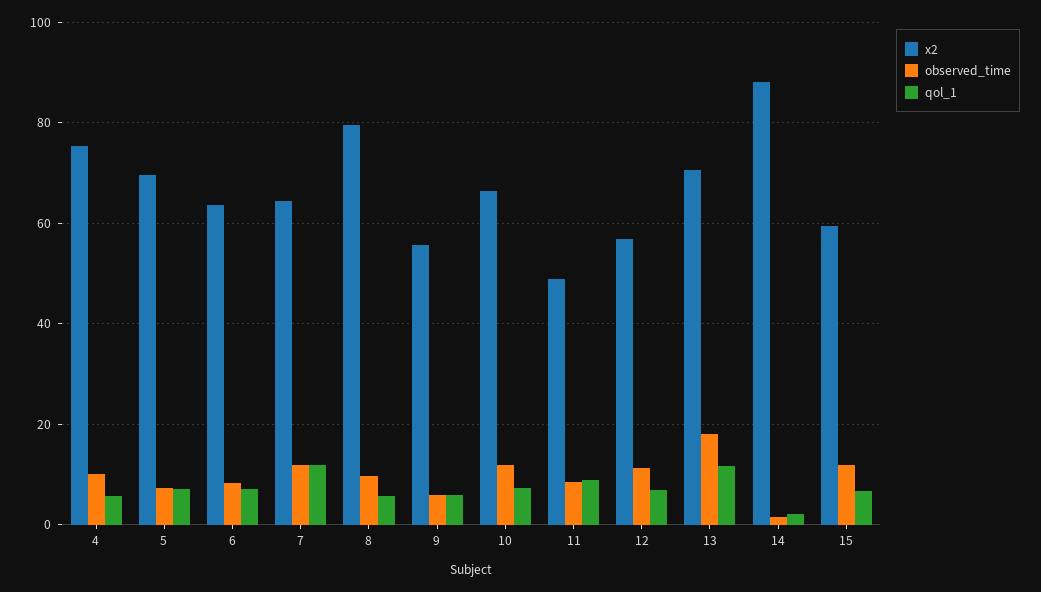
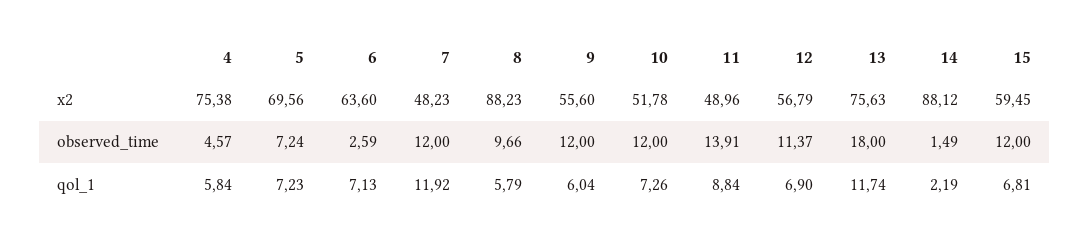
  {
    "x2": {
      "4": 75.38,
      "5": 69.56,
      "6": 63.6,
-     "7": 64,
+     "7": 48.23,
-     "8": 80,
+     "8": 88.23,
      "9": 55.6,
-     "10": 66,
+     "10": 51.78,
      "11": 48.96,
      "12": 56.79,
-     "13": 70,
+     "13": 75.63,
      "14": 88.12,
      "15": 59.45
    },
    "observed_time": {
-     "4": 10,
+     "4": 4.57,
      "5": 7.24,
-     "6": 8,
+     "6": 2.59,
      "7": 12,
      "8": 9.66,
-     "9": 6,
+     "9": 12,
      "10": 12,
-     "11": 8,
+     "11": 13.91,
      "12": 11.37,
      "13": 18,
      "14": 1.49,
      "15": 12
    },
    "qol_1": {
      "4": 5.84,
      "5": 7.23,
      "6": 7.13,
      "7": 11.92,
      "8": 5.79,
      "9": 6.04,
      "10": 7.26,
      "11": 8.84,
      "12": 6.9,
      "13": 11.74,
      "14": 2.19,
      "15": 6.81
    }
  }

